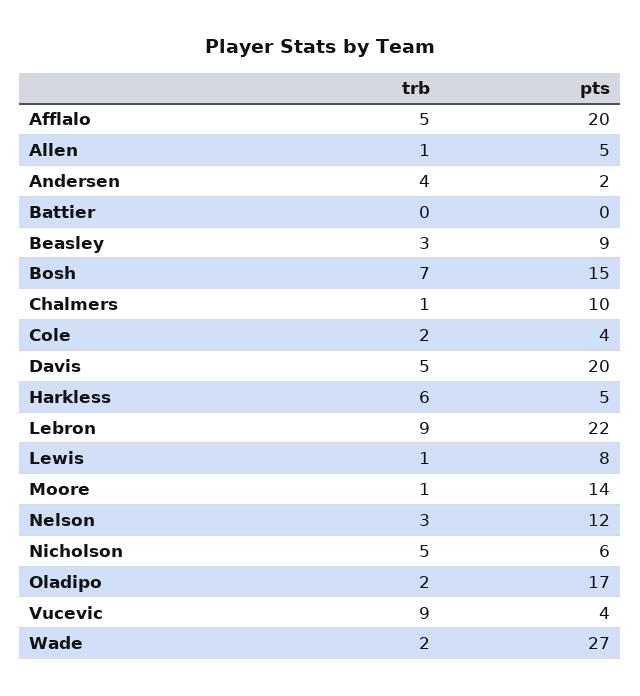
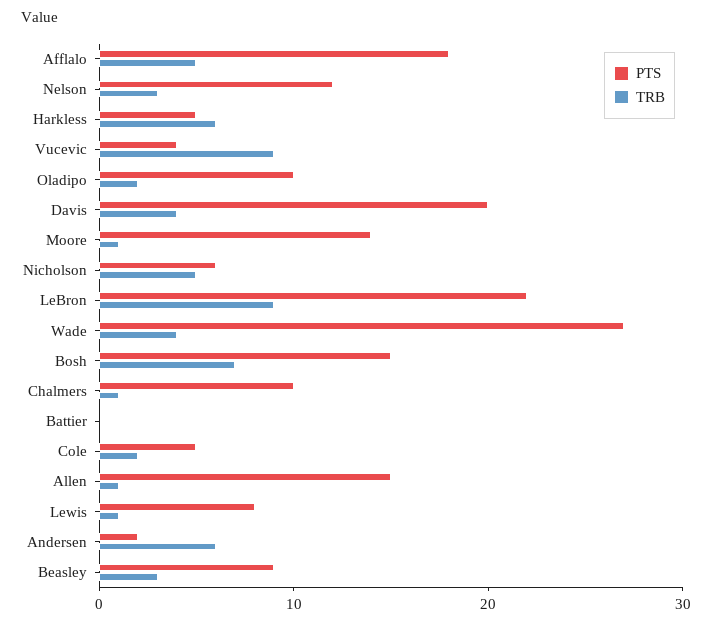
  {
    "trb": {
      "Afflalo": 5,
      "Allen": 1,
-     "Andersen": 4,
+     "Andersen": 6,
      "Battier": 0,
      "Beasley": 3,
      "Bosh": 7,
      "Chalmers": 1,
      "Cole": 2,
-     "Davis": 5,
+     "Davis": 4,
      "Harkless": 6,
      "Lebron": 9,
      "Lewis": 1,
      "Moore": 1,
      "Nelson": 3,
      "Nicholson": 5,
      "Oladipo": 2,
      "Vucevic": 9,
-     "Wade": 2
+     "Wade": 4
    },
    "pts": {
-     "Afflalo": 20,
+     "Afflalo": 18,
-     "Allen": 5,
+     "Allen": 15,
      "Andersen": 2,
      "Battier": 0,
      "Beasley": 9,
      "Bosh": 15,
      "Chalmers": 10,
-     "Cole": 4,
+     "Cole": 5,
      "Davis": 20,
      "Harkless": 5,
      "Lebron": 22,
      "Lewis": 8,
      "Moore": 14,
      "Nelson": 12,
      "Nicholson": 6,
-     "Oladipo": 17,
+     "Oladipo": 10,
      "Vucevic": 4,
      "Wade": 27
    }
  }

